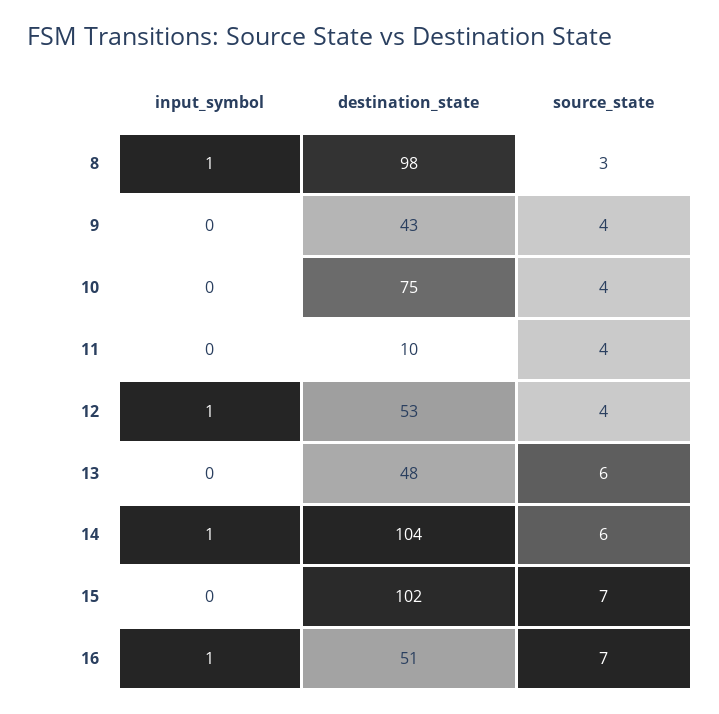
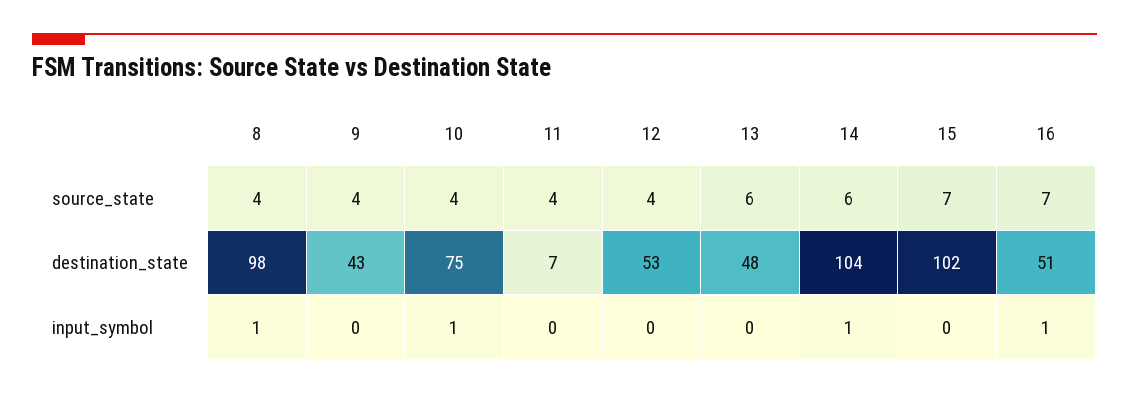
  {
    "input_symbol": {
      "8": 1,
      "9": 0,
-     "10": 0,
+     "10": 1,
      "11": 0,
-     "12": 1,
+     "12": 0,
      "13": 0,
      "14": 1,
      "15": 0,
      "16": 1
    },
    "destination_state": {
      "8": 98,
      "9": 43,
      "10": 75,
-     "11": 10,
+     "11": 7,
      "12": 53,
      "13": 48,
      "14": 104,
      "15": 102,
      "16": 51
    },
    "source_state": {
-     "8": 3,
+     "8": 4,
      "9": 4,
      "10": 4,
      "11": 4,
      "12": 4,
      "13": 6,
      "14": 6,
      "15": 7,
      "16": 7
    }
  }

